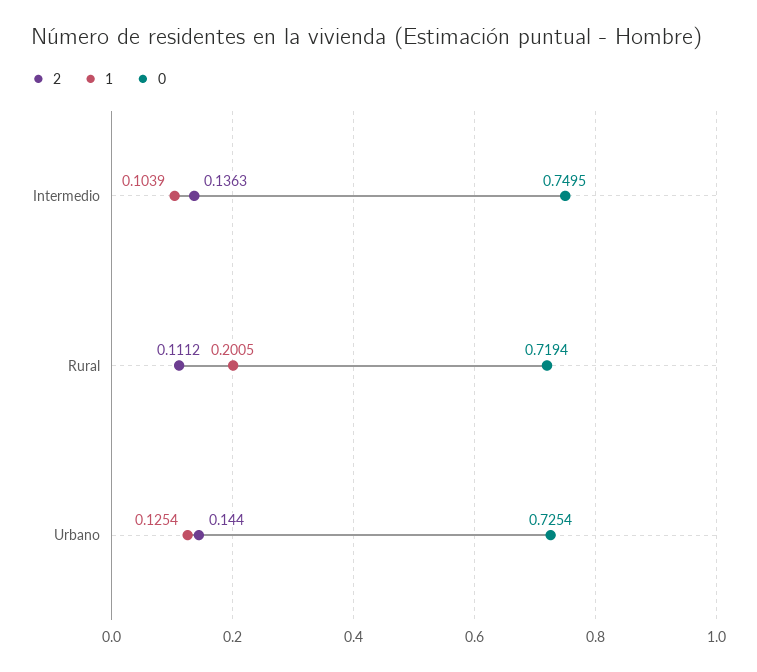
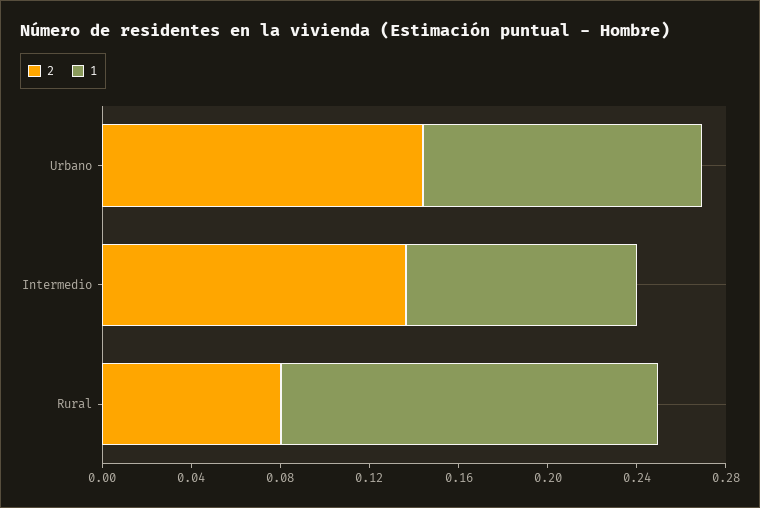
  {
    "2": {
      "Intermedio": 0.1363,
-     "Rural": 0.1112,
+     "Rural": 0.08,
      "Urbano": 0.144
    },
    "1": {
      "Intermedio": 0.1039,
-     "Rural": 0.2005,
+     "Rural": 0.17,
      "Urbano": 0.1254
-   },
+   }
-   "0": {
-     "Intermedio": 0.7495,
-     "Rural": 0.7194,
-     "Urbano": 0.7254
-   }
  }

